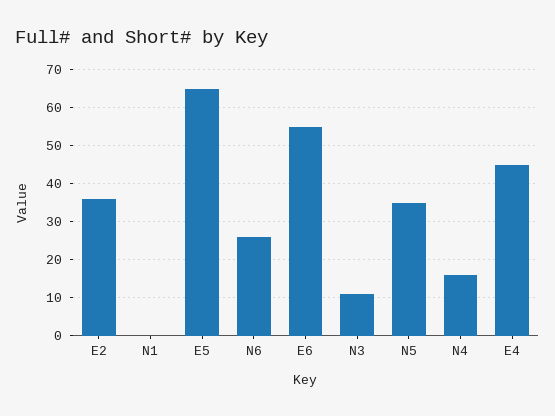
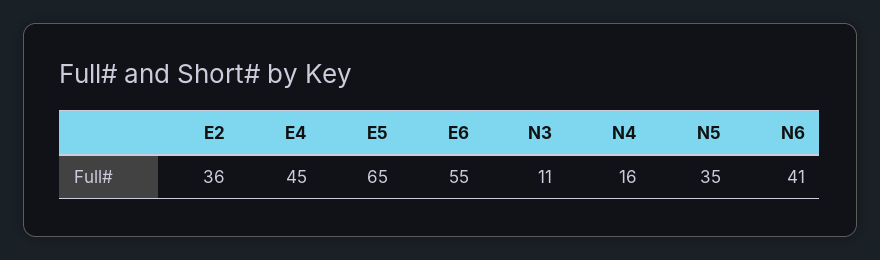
  {
    "E2": 36,
-   "N1": 0,
    "E5": 65,
-   "N6": 25,
+   "N6": 41,
    "E6": 55,
    "N3": 11,
    "N5": 35,
    "N4": 16,
    "E4": 45
  }

